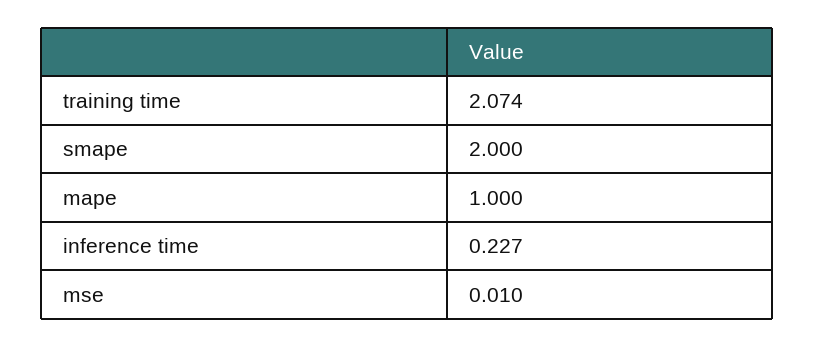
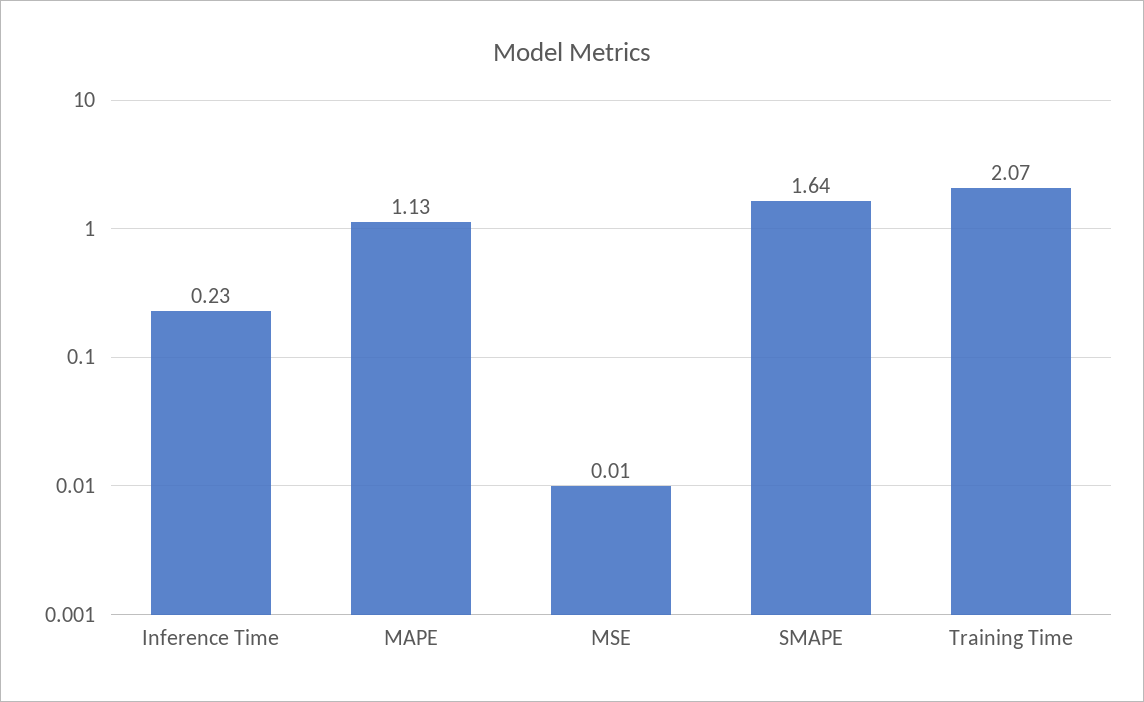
  {
    "training time": 2.074,
-   "smape": 2,
+   "smape": 1.64,
-   "mape": 1,
+   "mape": 1.13,
    "inference time": 0.227,
    "mse": 0.01
  }

